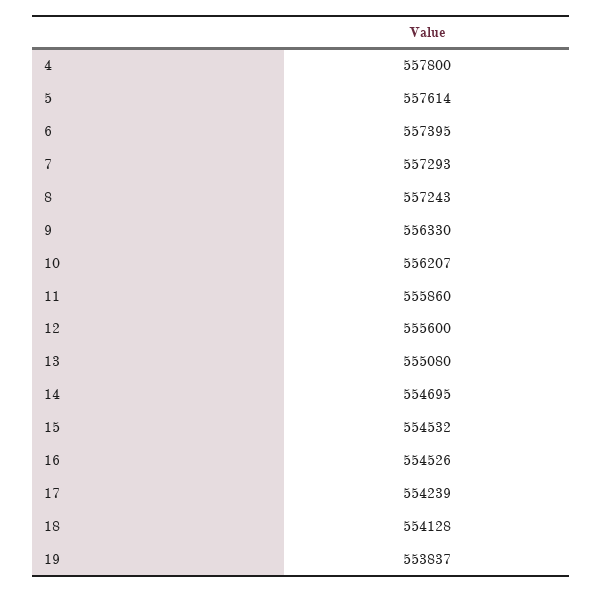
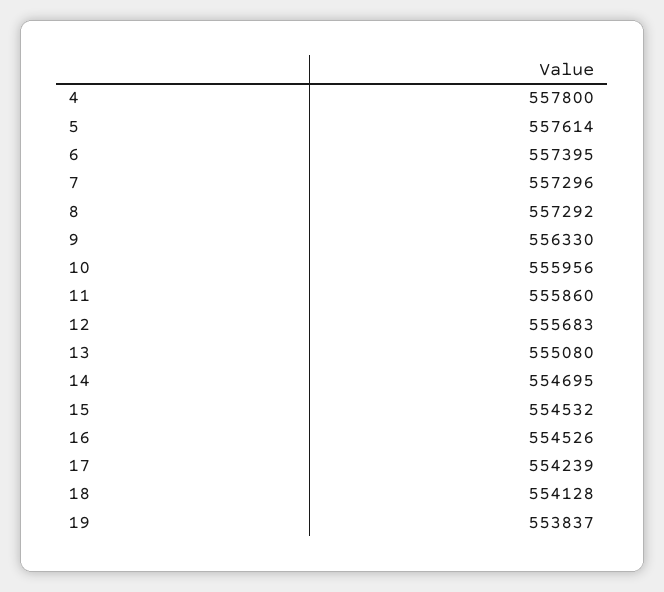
  {
    "4": 557800,
    "5": 557614,
    "6": 557395,
-   "7": 557293,
+   "7": 557296,
-   "8": 557243,
+   "8": 557292,
    "9": 556330,
-   "10": 556207,
+   "10": 555956,
    "11": 555860,
-   "12": 555600,
+   "12": 555683,
    "13": 555080,
    "14": 554695,
    "15": 554532,
    "16": 554526,
    "17": 554239,
    "18": 554128,
    "19": 553837
  }

